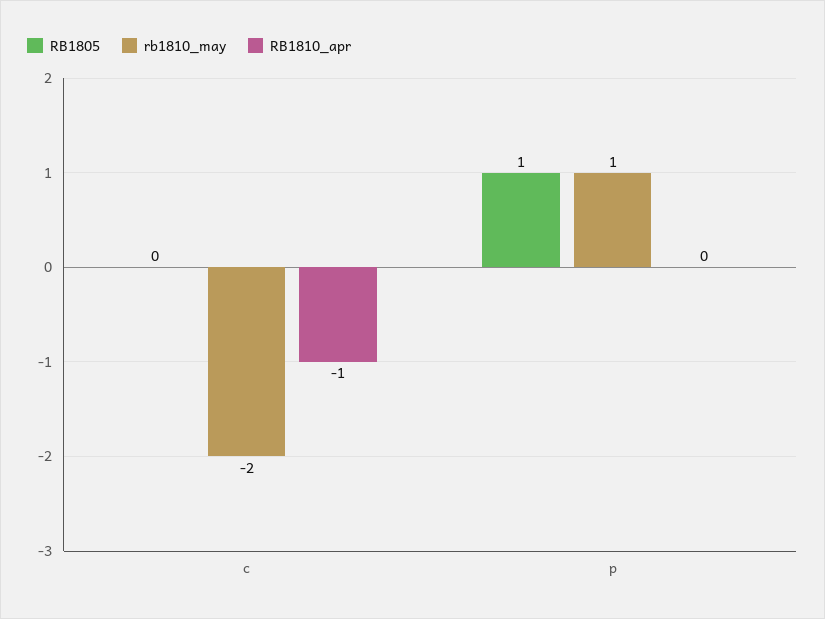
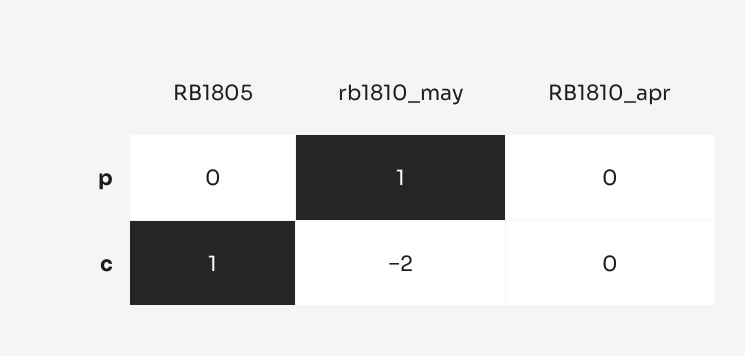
  {
    "RB1805": {
-     "c": 0,
+     "c": 1,
-     "p": 1
+     "p": 0
    },
    "rb1810_may": {
      "c": -2,
      "p": 1
    },
    "RB1810_apr": {
-     "c": -1,
+     "c": 0,
      "p": 0
    }
  }

